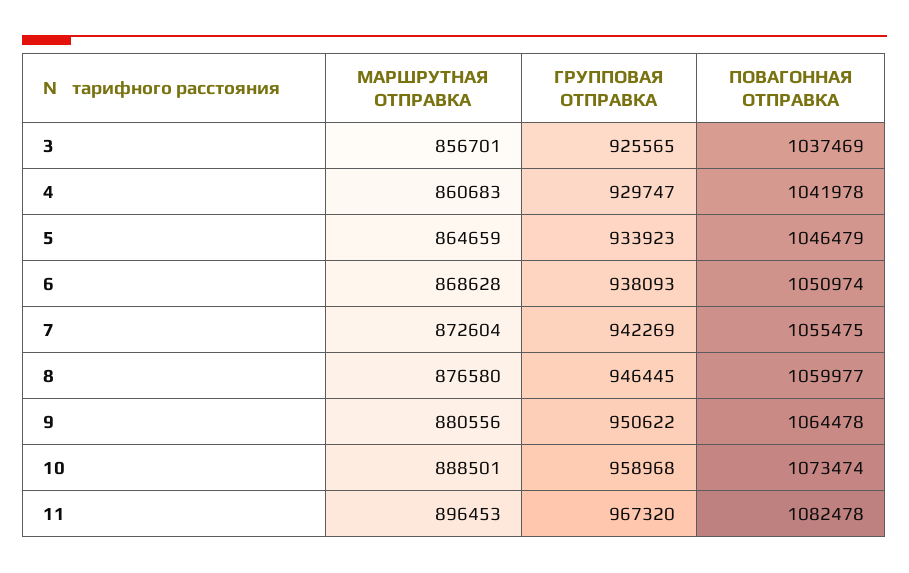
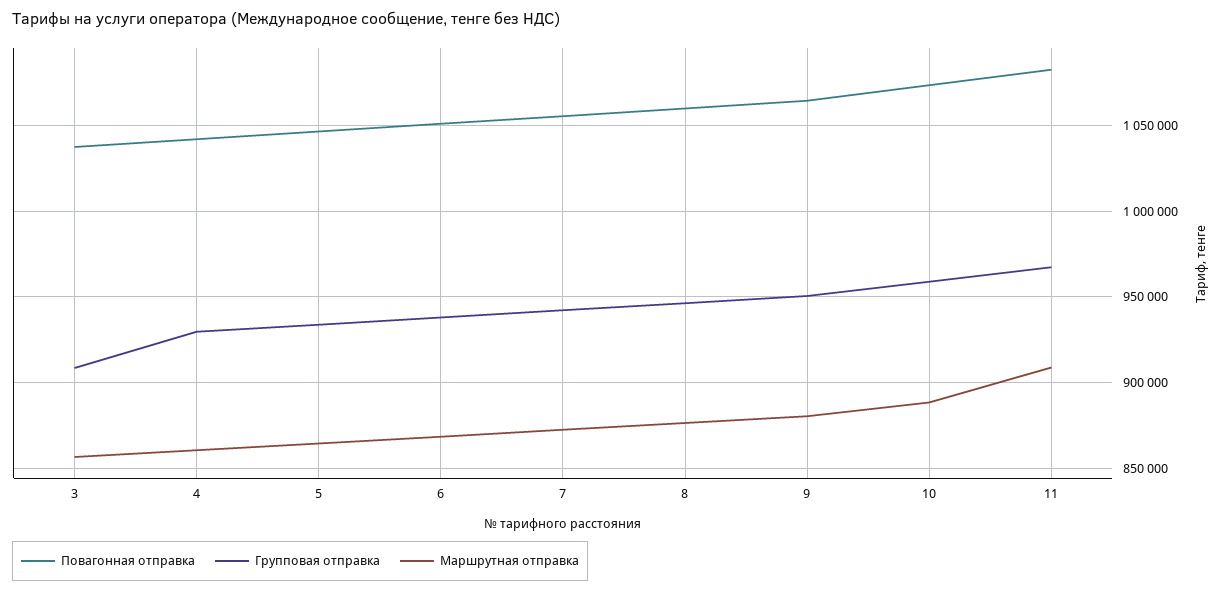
  {
    "МАРШРУТНАЯ ОТПРАВКА": {
      "3": 856701,
      "4": 860683,
      "5": 864659,
      "6": 868628,
      "7": 872604,
      "8": 876580,
      "9": 880556,
      "10": 888501,
-     "11": 896453
+     "11": 910000
    },
    "ГРУППОВАЯ ОТПРАВКА": {
-     "3": 925565,
+     "3": 910000,
      "4": 929747,
      "5": 933923,
      "6": 938093,
      "7": 942269,
      "8": 946445,
      "9": 950622,
      "10": 958968,
      "11": 967320
    },
    "ПОВАГОННАЯ ОТПРАВКА": {
      "3": 1037469,
      "4": 1041978,
      "5": 1046479,
      "6": 1050974,
      "7": 1055475,
      "8": 1059977,
      "9": 1064478,
      "10": 1073474,
      "11": 1082478
    }
  }

